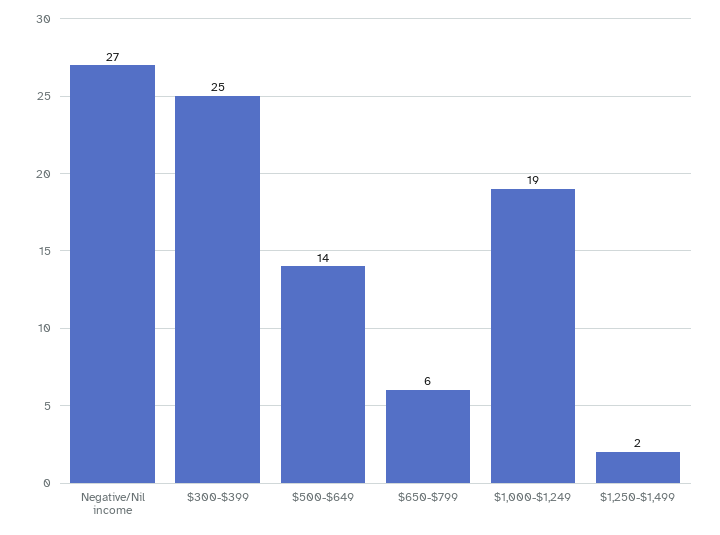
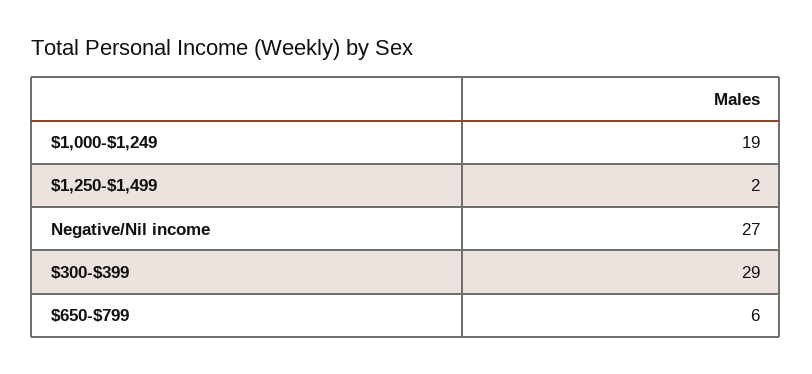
  {
    "Negative/Nil income": 27,
-   "$300-$399": 25,
+   "$300-$399": 29,
-   "$500-$649": 14,
    "$650-$799": 6,
    "$1,000-$1,249": 19,
    "$1,250-$1,499": 2
  }

